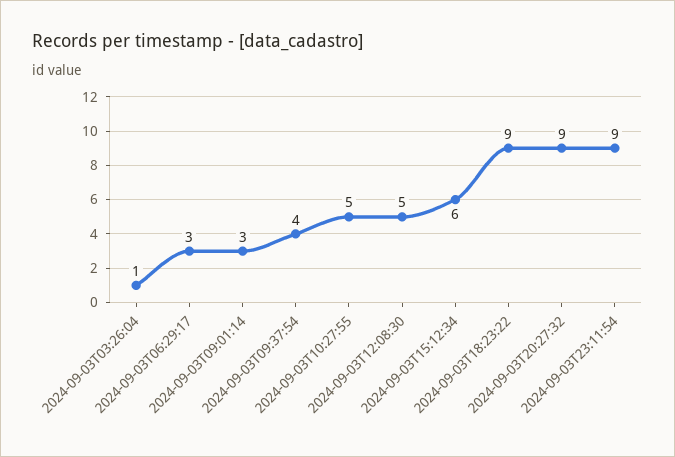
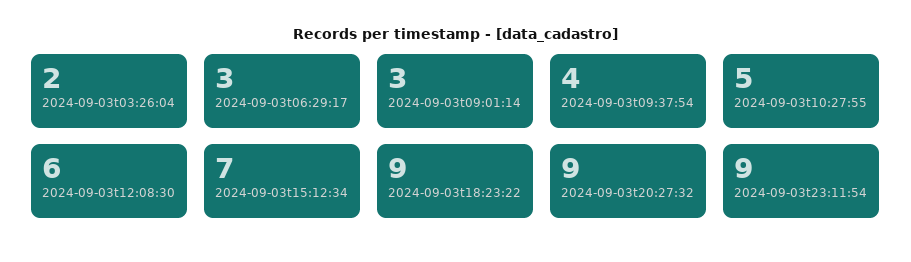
  {
-   "2024-09-03T03:26:04": 1,
+   "2024-09-03T03:26:04": 2,
    "2024-09-03T06:29:17": 3,
    "2024-09-03T09:01:14": 3,
    "2024-09-03T09:37:54": 4,
    "2024-09-03T10:27:55": 5,
-   "2024-09-03T12:08:30": 5,
+   "2024-09-03T12:08:30": 6,
-   "2024-09-03T15:12:34": 6,
+   "2024-09-03T15:12:34": 7,
    "2024-09-03T18:23:22": 9,
    "2024-09-03T20:27:32": 9,
    "2024-09-03T23:11:54": 9
  }

